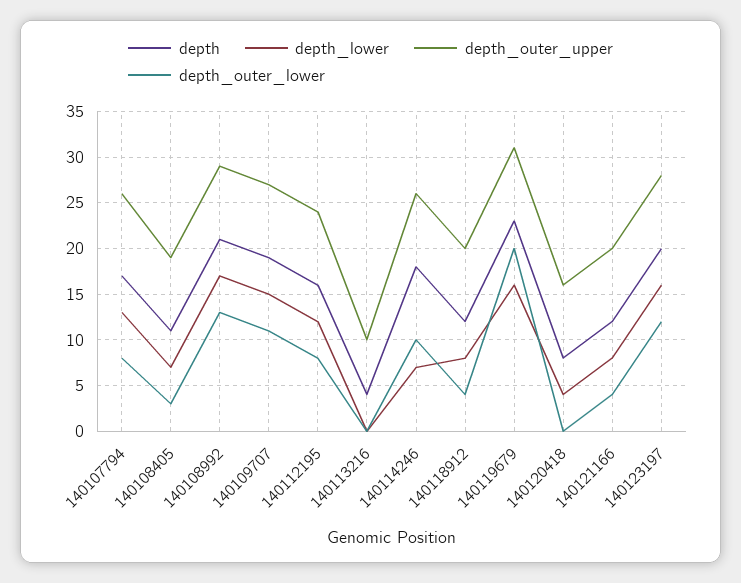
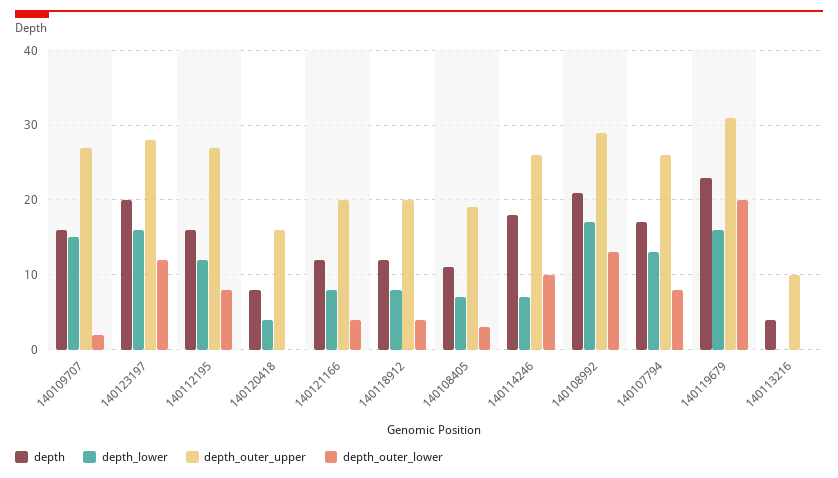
  {
    "depth": {
      "140107794": 17,
      "140108405": 11,
      "140108992": 21,
-     "140109707": 19,
+     "140109707": 16,
      "140112195": 16,
      "140113216": 4,
      "140114246": 18,
      "140118912": 12,
      "140119679": 23,
      "140120418": 8,
      "140121166": 12,
      "140123197": 20
    },
    "depth_lower": {
      "140107794": 13,
      "140108405": 7,
      "140108992": 17,
      "140109707": 15,
      "140112195": 12,
      "140113216": 0,
      "140114246": 7,
      "140118912": 8,
      "140119679": 16,
      "140120418": 4,
      "140121166": 8,
      "140123197": 16
    },
    "depth_outer_upper": {
      "140107794": 26,
      "140108405": 19,
      "140108992": 29,
      "140109707": 27,
-     "140112195": 24,
+     "140112195": 27,
      "140113216": 10,
      "140114246": 26,
      "140118912": 20,
      "140119679": 31,
      "140120418": 16,
      "140121166": 20,
      "140123197": 28
    },
    "depth_outer_lower": {
      "140107794": 8,
      "140108405": 3,
      "140108992": 13,
-     "140109707": 11,
+     "140109707": 2,
      "140112195": 8,
      "140113216": 0,
      "140114246": 10,
      "140118912": 4,
      "140119679": 20,
      "140120418": 0,
      "140121166": 4,
      "140123197": 12
    }
  }

